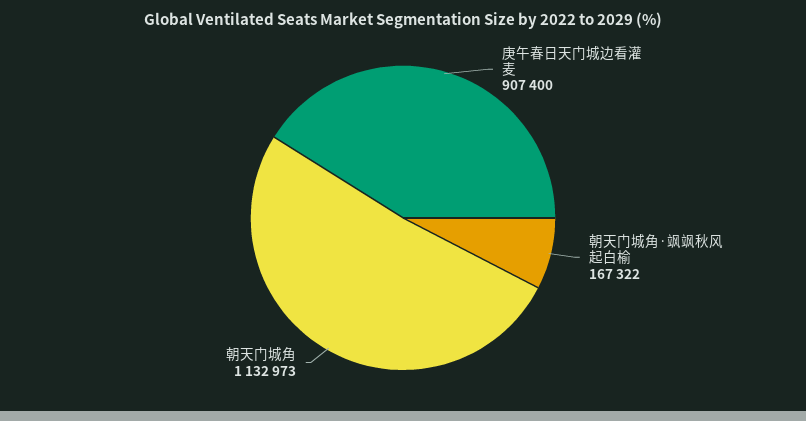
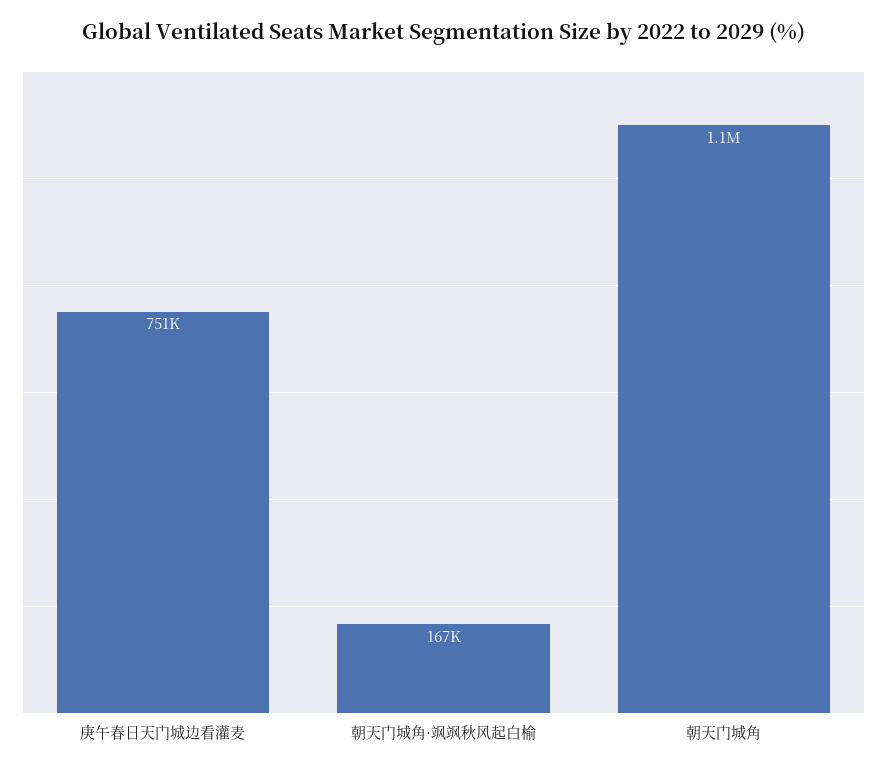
  {
-   "庚午春日天门城边看灌麦": 907400,
+   "庚午春日天门城边看灌麦": 751000,
    "朝天门城角·飒飒秋风起白榆": 167322,
    "朝天门城角": 1132973
  }

